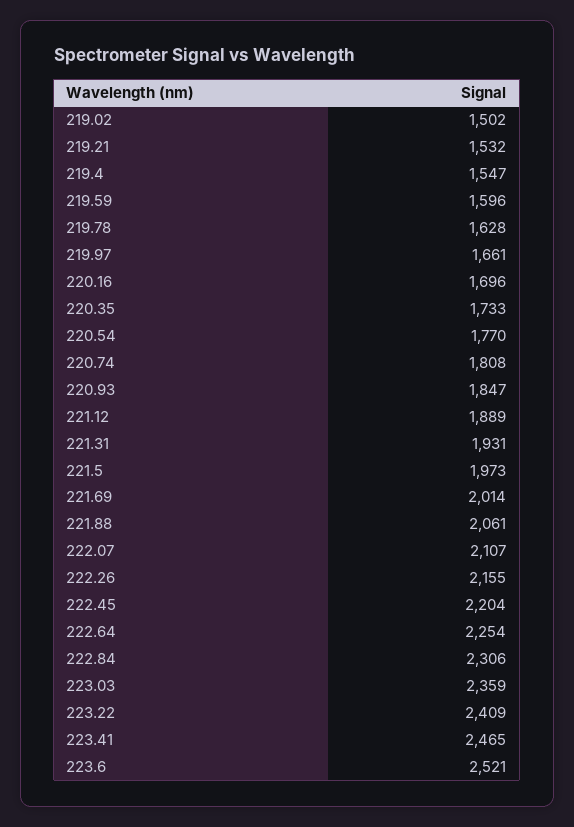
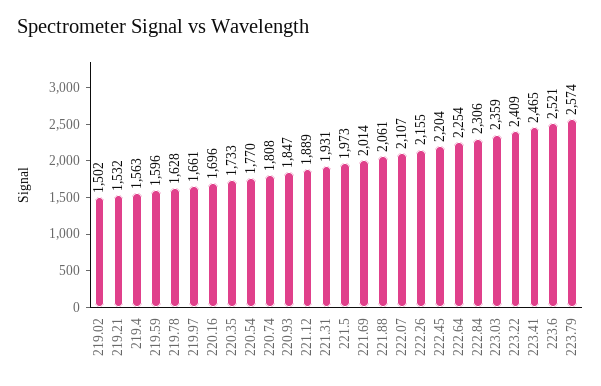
  {
    "219.02": 1502,
    "219.21": 1532,
-   "219.4": 1547,
+   "219.4": 1563,
    "219.59": 1596,
    "219.78": 1628,
    "219.97": 1661,
    "220.16": 1696,
    "220.35": 1733,
    "220.54": 1770,
    "220.74": 1808,
    "220.93": 1847,
    "221.12": 1889,
    "221.31": 1931,
    "221.5": 1973,
    "221.69": 2014,
    "221.88": 2061,
    "222.07": 2107,
    "222.26": 2155,
    "222.45": 2204,
    "222.64": 2254,
    "222.84": 2306,
    "223.03": 2359,
    "223.22": 2409,
    "223.41": 2465,
-   "223.6": 2521
+   "223.6": 2521,
+   "223.79": 2574
  }

